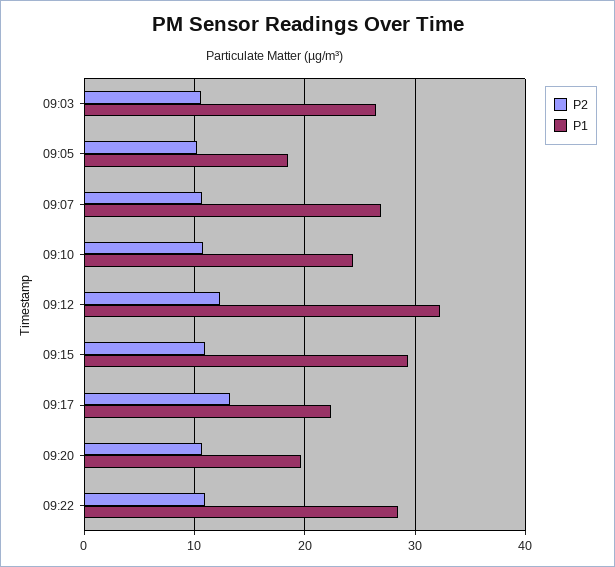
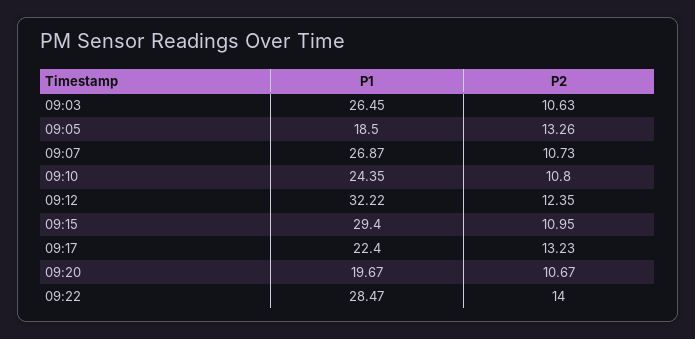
  {
    "P2": {
      "09:03": 10.63,
-     "09:05": 10,
+     "09:05": 13.26,
      "09:07": 10.73,
      "09:10": 10.8,
      "09:12": 12.35,
      "09:15": 10.95,
      "09:17": 13.23,
      "09:20": 10.67,
-     "09:22": 11
+     "09:22": 14
    },
    "P1": {
      "09:03": 26.45,
      "09:05": 18.5,
      "09:07": 26.87,
      "09:10": 24.35,
      "09:12": 32.22,
      "09:15": 29.4,
      "09:17": 22.4,
      "09:20": 19.67,
      "09:22": 28.47
    }
  }

